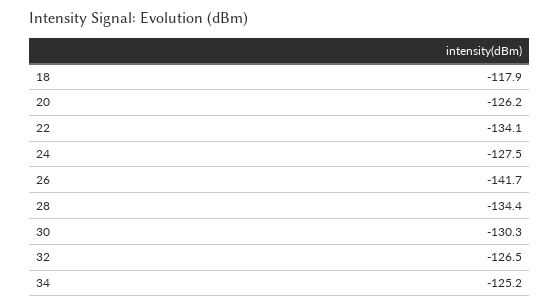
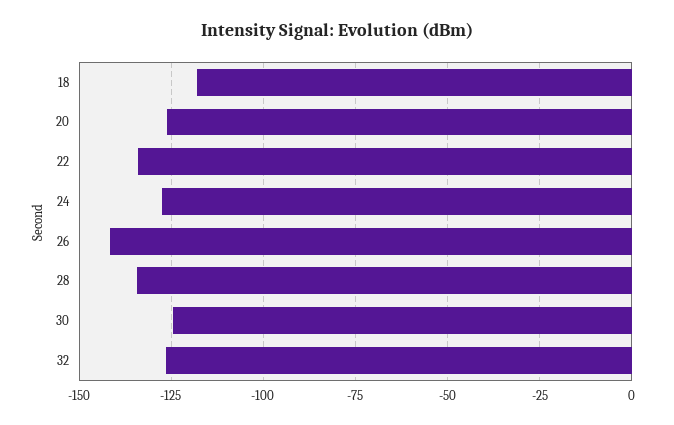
  {
    "18": -117.9,
    "20": -126.2,
    "22": -134.1,
    "24": -127.5,
    "26": -141.7,
    "28": -134.4,
-   "30": -130.3,
+   "30": -125,
-   "32": -126.5,
+   "32": -126.5
-   "34": -125.2
  }

